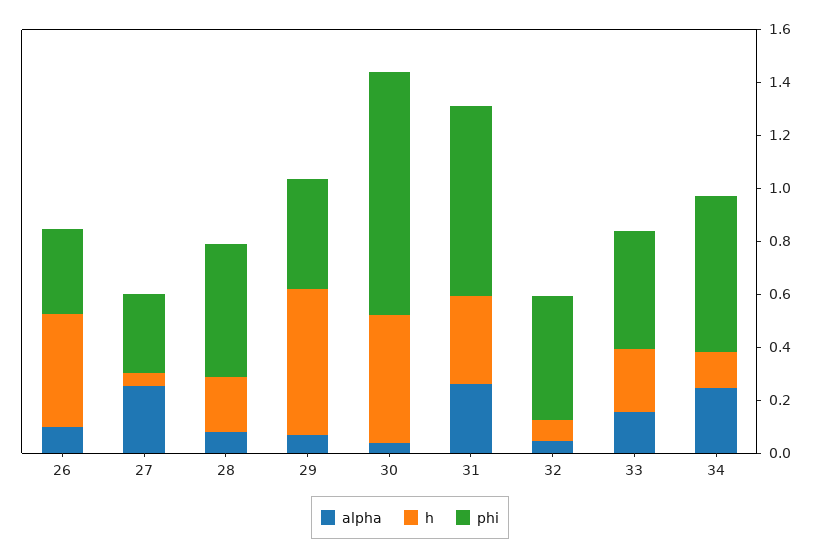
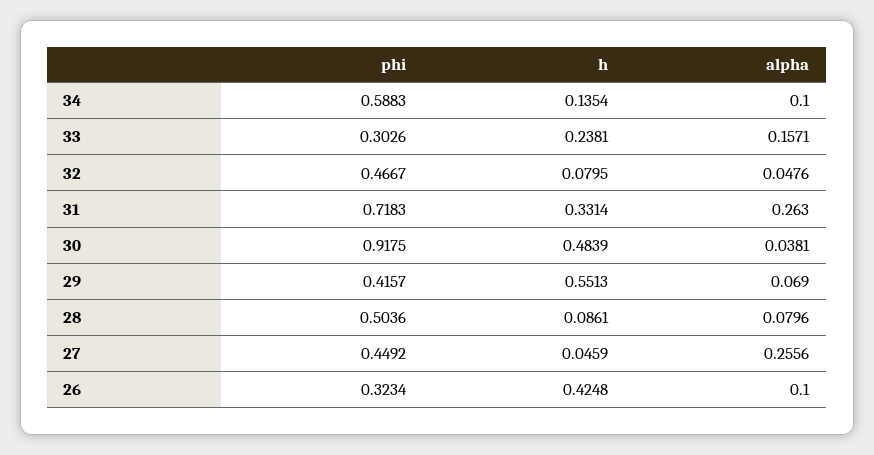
  {
    "alpha": {
      "26": 0.1,
      "27": 0.2556,
      "28": 0.0796,
      "29": 0.069,
      "30": 0.0381,
      "31": 0.263,
      "32": 0.0476,
      "33": 0.1571,
-     "34": 0.25
+     "34": 0.1
    },
    "h": {
      "26": 0.4248,
      "27": 0.0459,
-     "28": 0.2,
+     "28": 0.0861,
      "29": 0.5513,
      "30": 0.4839,
      "31": 0.3314,
      "32": 0.0795,
      "33": 0.2381,
      "34": 0.1354
    },
    "phi": {
      "26": 0.3234,
-     "27": 0.3,
+     "27": 0.4492,
      "28": 0.5036,
      "29": 0.4157,
      "30": 0.9175,
      "31": 0.7183,
      "32": 0.4667,
-     "33": 0.45,
+     "33": 0.3026,
      "34": 0.5883
    }
  }

